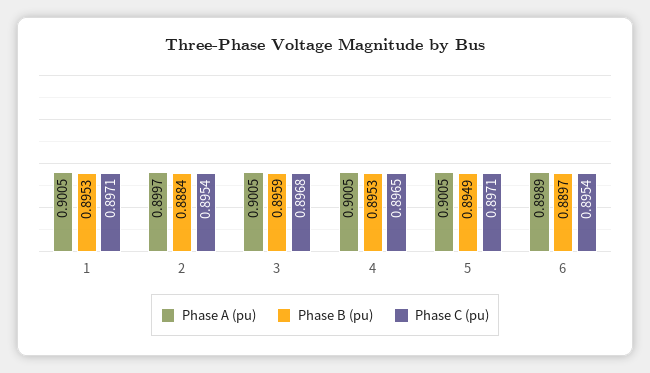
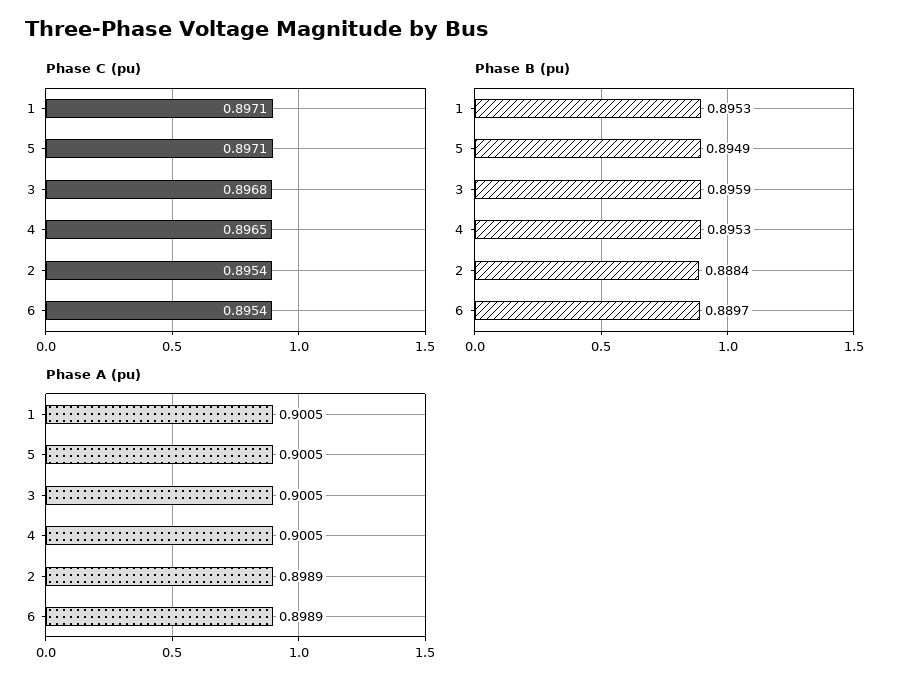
  {
    "Phase A (pu)": {
      "1": 0.9005,
-     "2": 0.8997,
+     "2": 0.8989,
      "3": 0.9005,
      "4": 0.9005,
      "5": 0.9005,
      "6": 0.8989
    },
    "Phase B (pu)": {
      "1": 0.8953,
      "2": 0.8884,
      "3": 0.8959,
      "4": 0.8953,
      "5": 0.8949,
      "6": 0.8897
    },
    "Phase C (pu)": {
      "1": 0.8971,
      "2": 0.8954,
      "3": 0.8968,
      "4": 0.8965,
      "5": 0.8971,
      "6": 0.8954
    }
  }

